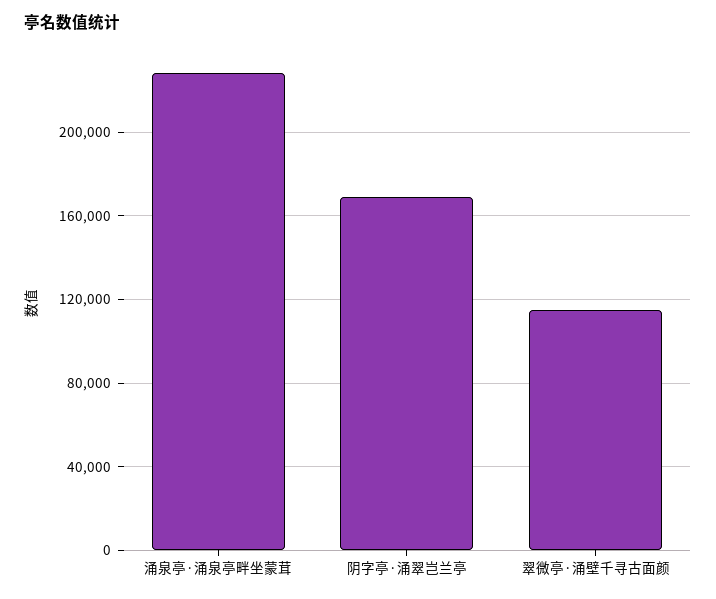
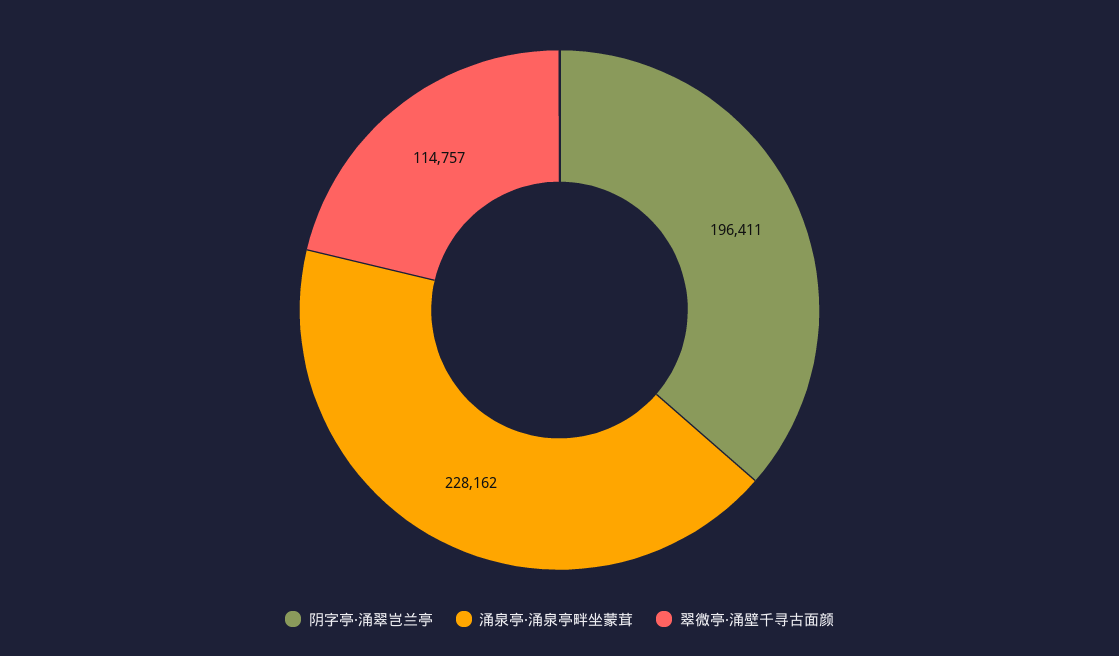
  {
    "涌泉亭·涌泉亭畔坐蒙茸": 228162,
-   "阴字亭·涌翠岂兰亭": 170000,
+   "阴字亭·涌翠岂兰亭": 196411,
    "翠微亭·涌壁千寻古面颜": 114757
  }

